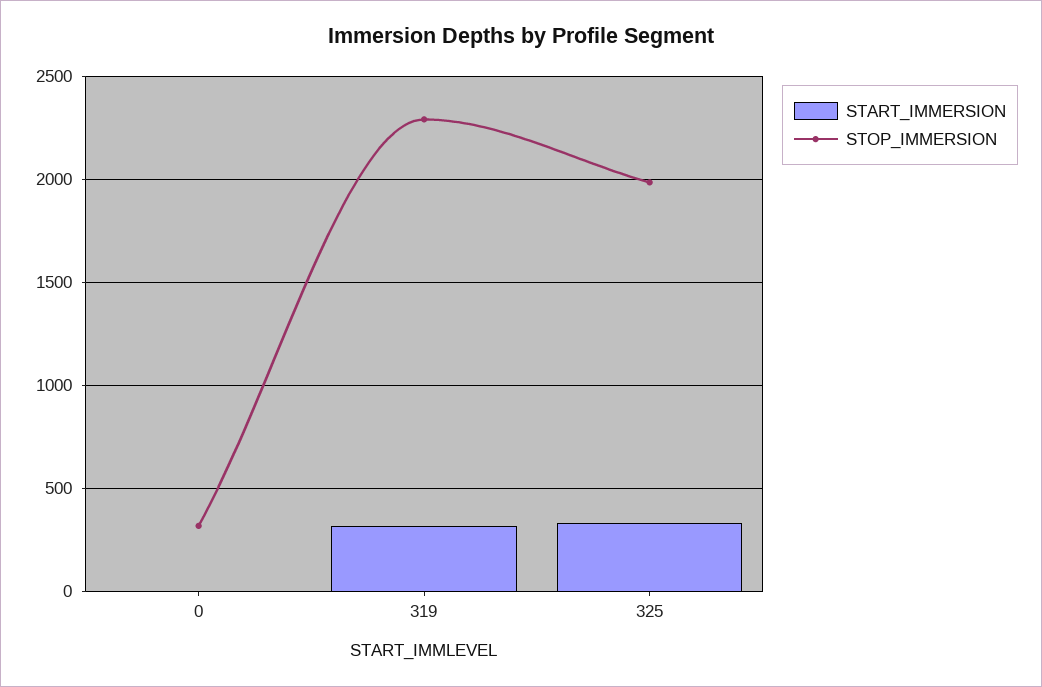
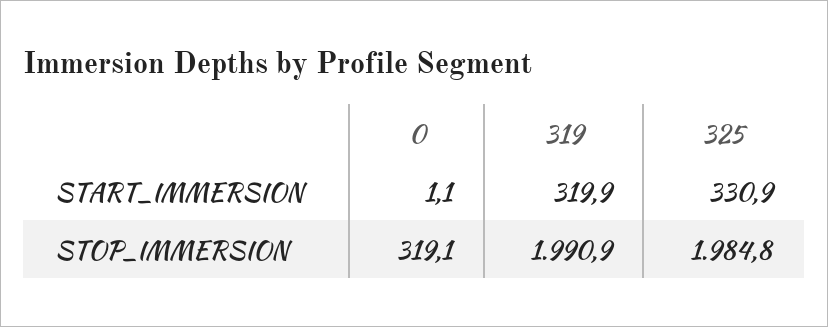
  {
    "START_IMMERSION": {
      "0": 1.1,
      "319": 319.9,
      "325": 330.9
    },
    "STOP_IMMERSION": {
      "0": 319.1,
-     "319": 2300,
+     "319": 1990.9,
      "325": 1984.8
    }
  }

